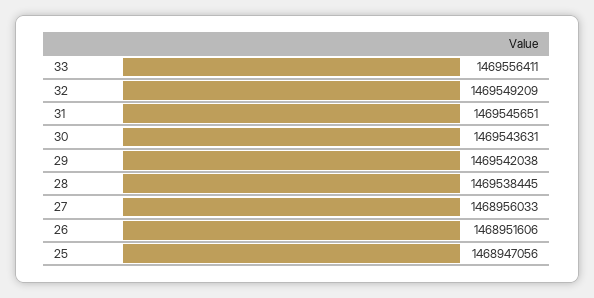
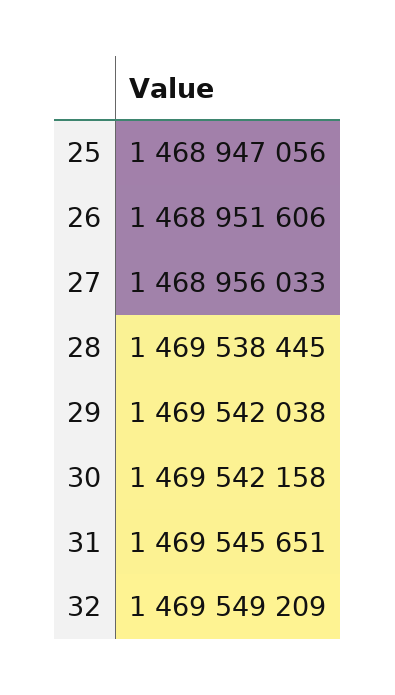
  {
-   "33": 1469556411,
    "32": 1469549209,
    "31": 1469545651,
-   "30": 1469543631,
+   "30": 1469542158,
    "29": 1469542038,
    "28": 1469538445,
    "27": 1468956033,
    "26": 1468951606,
    "25": 1468947056
  }

